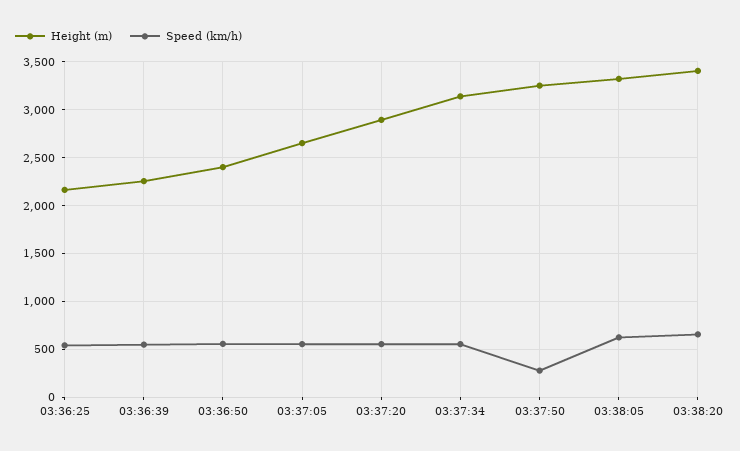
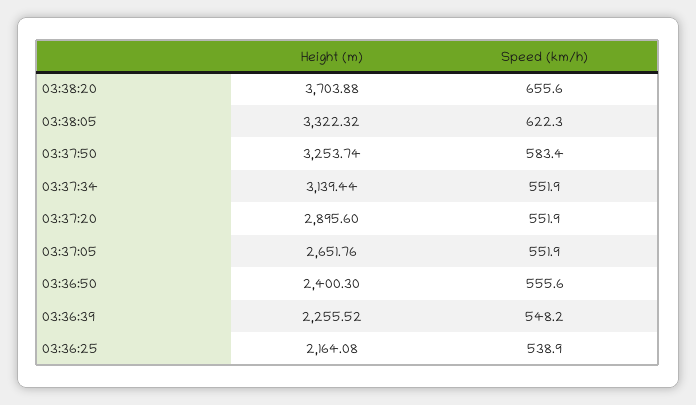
  {
    "Height (m)": {
      "03:36:25": 2164.08,
      "03:36:39": 2255.52,
      "03:36:50": 2400.3,
      "03:37:05": 2651.76,
      "03:37:20": 2895.6,
      "03:37:34": 3139.44,
      "03:37:50": 3253.74,
      "03:38:05": 3322.32,
-     "03:38:20": 3400
+     "03:38:20": 3703.88
    },
    "Speed (km/h)": {
      "03:36:25": 538.9,
      "03:36:39": 548.2,
      "03:36:50": 555.6,
      "03:37:05": 551.9,
      "03:37:20": 551.9,
      "03:37:34": 551.9,
-     "03:37:50": 300,
+     "03:37:50": 583.4,
      "03:38:05": 622.3,
      "03:38:20": 655.6
    }
  }

